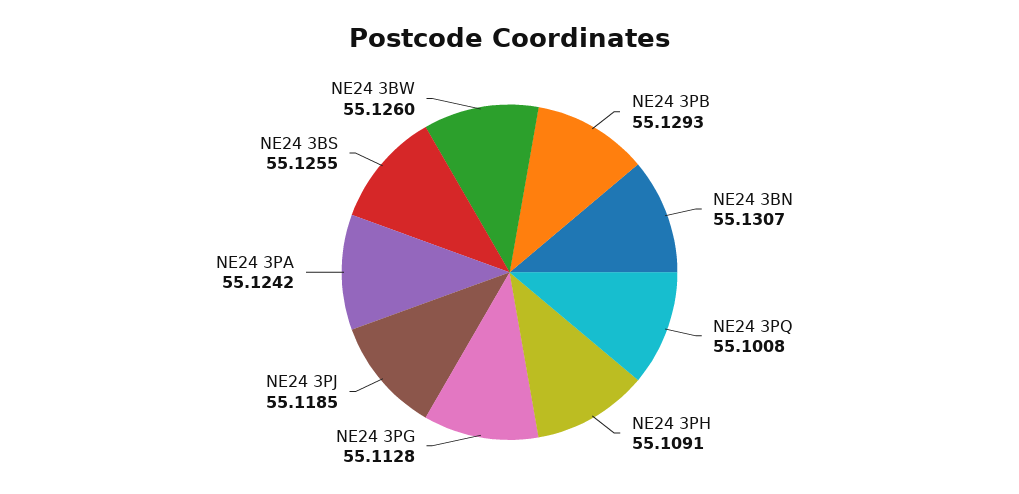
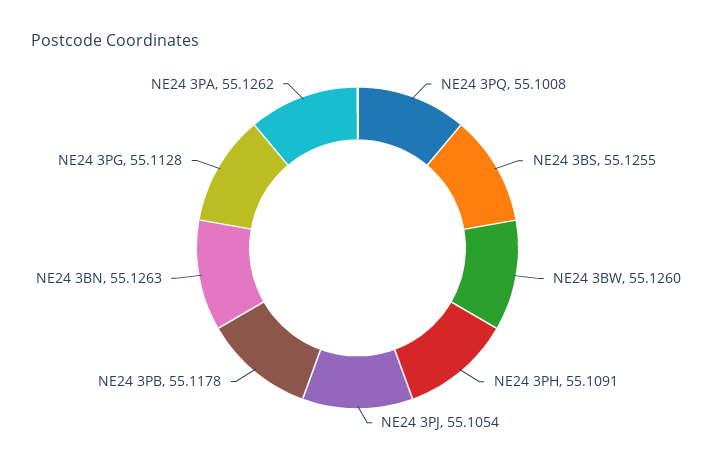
  {
-   "NE24 3PB": 55.1293,
+   "NE24 3PB": 55.1178,
-   "NE24 3BN": 55.1307,
+   "NE24 3BN": 55.1263,
    "NE24 3PQ": 55.1008,
    "NE24 3PH": 55.1091,
    "NE24 3PG": 55.1128,
-   "NE24 3PJ": 55.1185,
+   "NE24 3PJ": 55.1054,
-   "NE24 3PA": 55.1242,
+   "NE24 3PA": 55.1262,
    "NE24 3BS": 55.1255,
    "NE24 3BW": 55.126
  }

